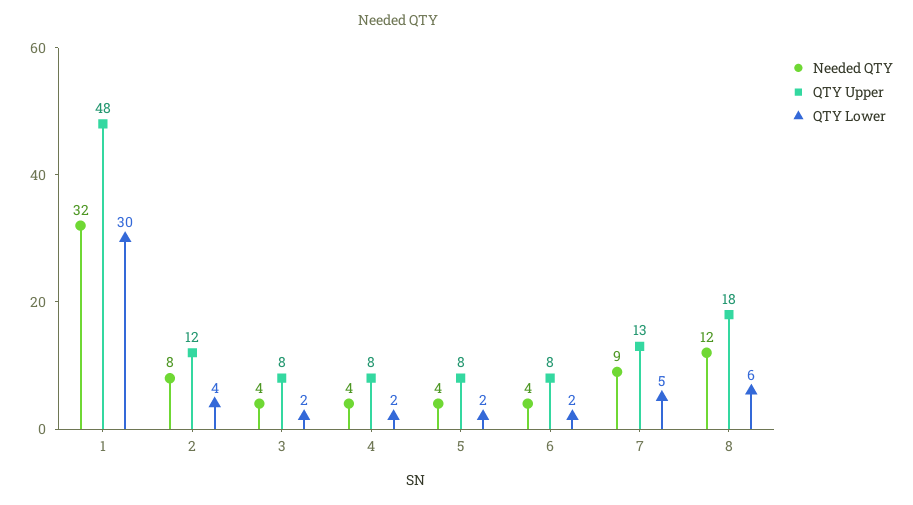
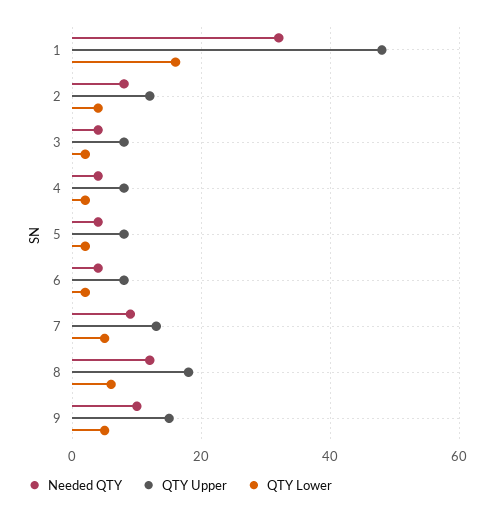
  {
    "Needed QTY": {
      "1": 32,
      "2": 8,
      "3": 4,
      "4": 4,
      "5": 4,
      "6": 4,
      "7": 9,
-     "8": 12
+     "8": 12,
+     "9": 10
    },
    "QTY Upper": {
      "1": 48,
      "2": 12,
      "3": 8,
      "4": 8,
      "5": 8,
      "6": 8,
      "7": 13,
-     "8": 18
+     "8": 18,
+     "9": 15
    },
    "QTY Lower": {
-     "1": 30,
+     "1": 15,
      "2": 4,
      "3": 2,
      "4": 2,
      "5": 2,
      "6": 2,
      "7": 5,
-     "8": 6
+     "8": 6,
+     "9": 5
    }
  }

